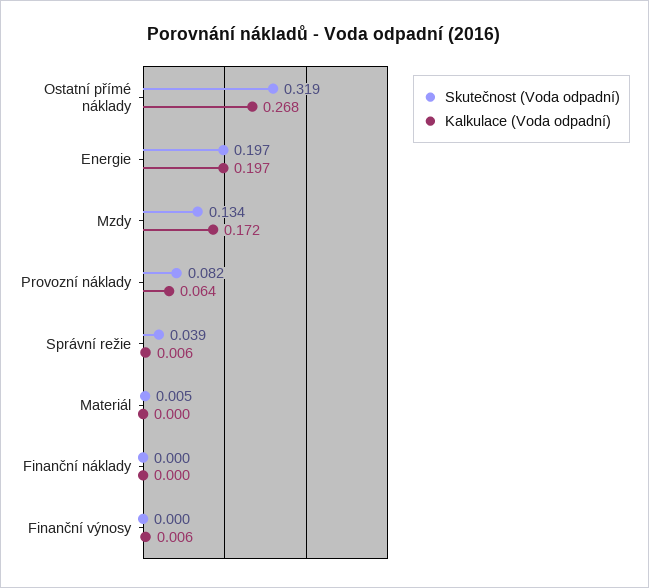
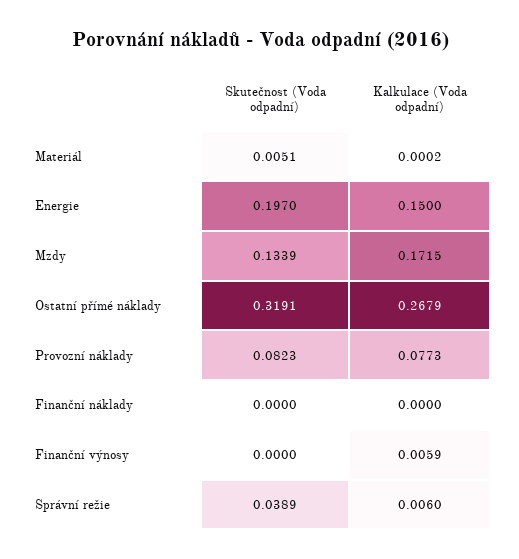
  {
    "Skutečnost (Voda odpadní)": {
      "Ostatní přímé náklady": 0.3191,
      "Energie": 0.197,
      "Mzdy": 0.1339,
      "Provozní náklady": 0.0823,
      "Správní režie": 0.0389,
      "Materiál": 0.0051,
      "Finanční náklady": 0,
      "Finanční výnosy": 0
    },
    "Kalkulace (Voda odpadní)": {
      "Ostatní přímé náklady": 0.2679,
-     "Energie": 0.197,
+     "Energie": 0.15,
      "Mzdy": 0.1715,
-     "Provozní náklady": 0.064,
+     "Provozní náklady": 0.0773,
      "Správní režie": 0.006,
      "Materiál": 0.0002,
      "Finanční náklady": 0,
      "Finanční výnosy": 0.0059
    }
  }

